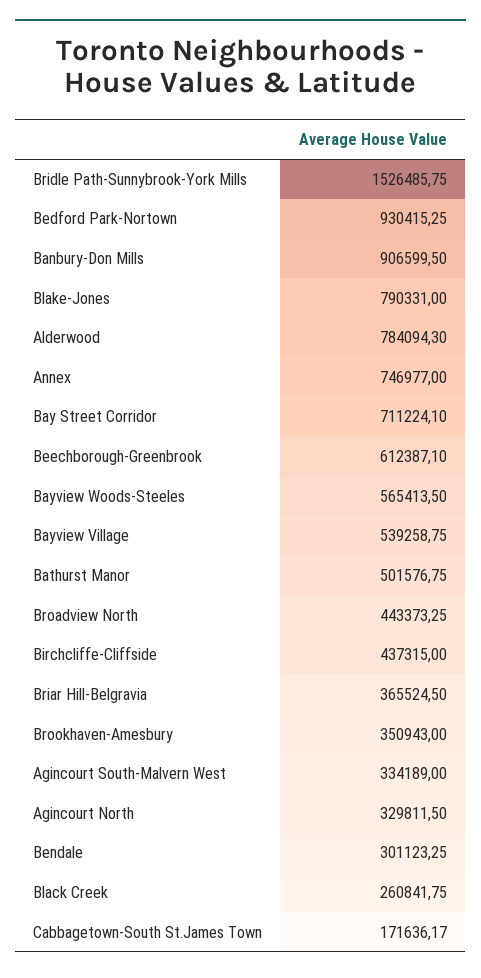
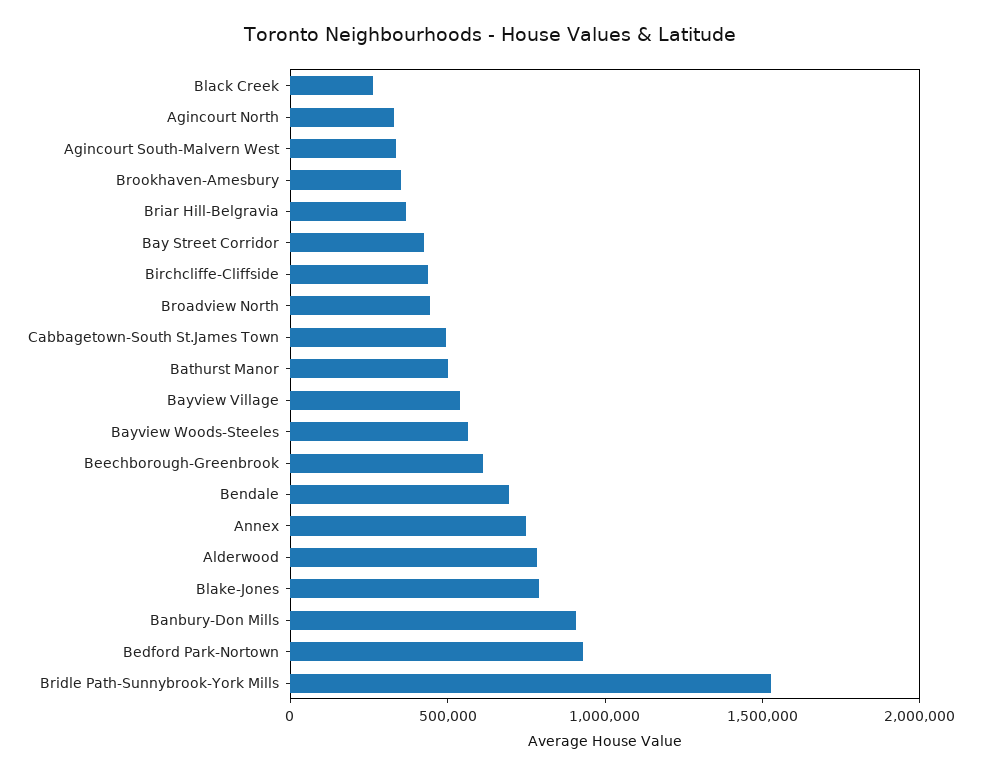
  {
    "Bridle Path-Sunnybrook-York Mills": 1526485.75,
    "Bedford Park-Nortown": 930415.25,
    "Banbury-Don Mills": 906599.5,
    "Blake-Jones": 790331,
    "Alderwood": 784094.3,
    "Annex": 746977,
-   "Bay Street Corridor": 711224.1,
+   "Bay Street Corridor": 400000,
    "Beechborough-Greenbrook": 612387.1,
    "Bayview Woods-Steeles": 565413.5,
    "Bayview Village": 539258.75,
    "Bathurst Manor": 501576.75,
    "Broadview North": 443373.25,
    "Birchcliffe-Cliffside": 437315,
    "Briar Hill-Belgravia": 365524.5,
    "Brookhaven-Amesbury": 350943,
    "Agincourt South-Malvern West": 334189,
    "Agincourt North": 329811.5,
-   "Bendale": 301123.25,
+   "Bendale": 700000,
    "Black Creek": 260841.75,
-   "Cabbagetown-South St.James Town": 171636.17
+   "Cabbagetown-South St.James Town": 500000
  }

